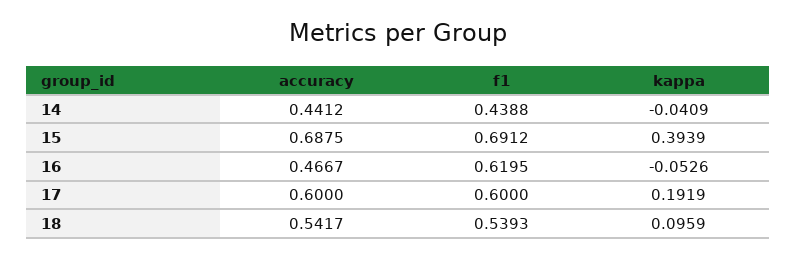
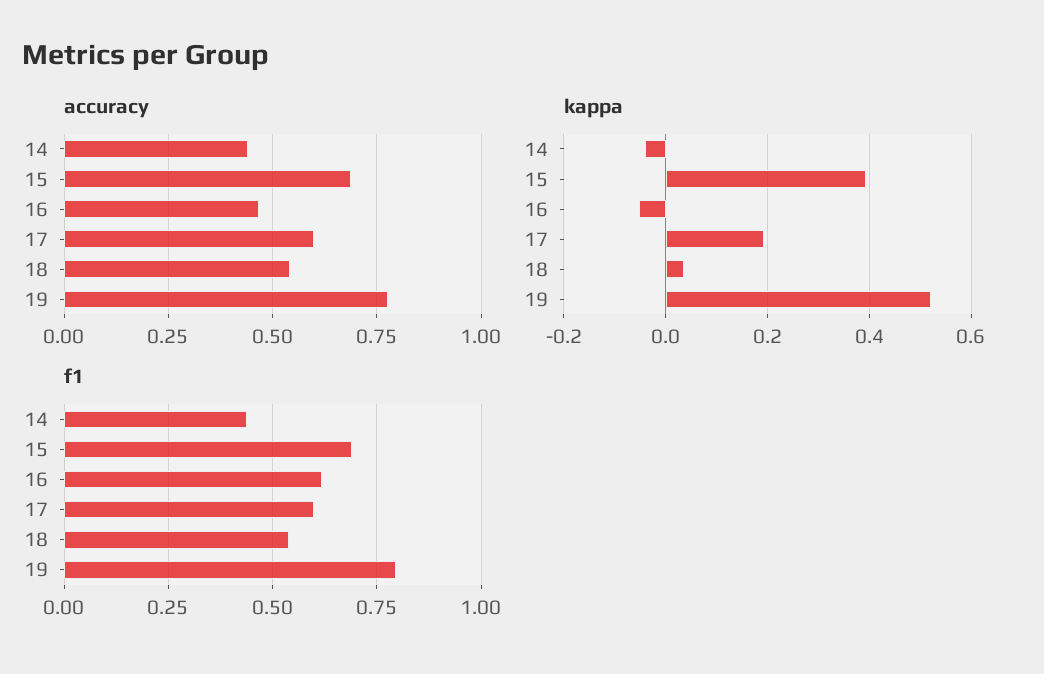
  {
    "accuracy": {
      "14": 0.4412,
      "15": 0.6875,
      "16": 0.4667,
      "17": 0.6,
-     "18": 0.5417
+     "18": 0.5417,
+     "19": 0.775
    },
    "f1": {
      "14": 0.4388,
      "15": 0.6912,
      "16": 0.6195,
      "17": 0.6,
-     "18": 0.5393
+     "18": 0.5393,
+     "19": 0.8
    },
    "kappa": {
      "14": -0.0409,
      "15": 0.3939,
      "16": -0.0526,
      "17": 0.1919,
-     "18": 0.0959
+     "18": 0.04,
+     "19": 0.52
    }
  }

